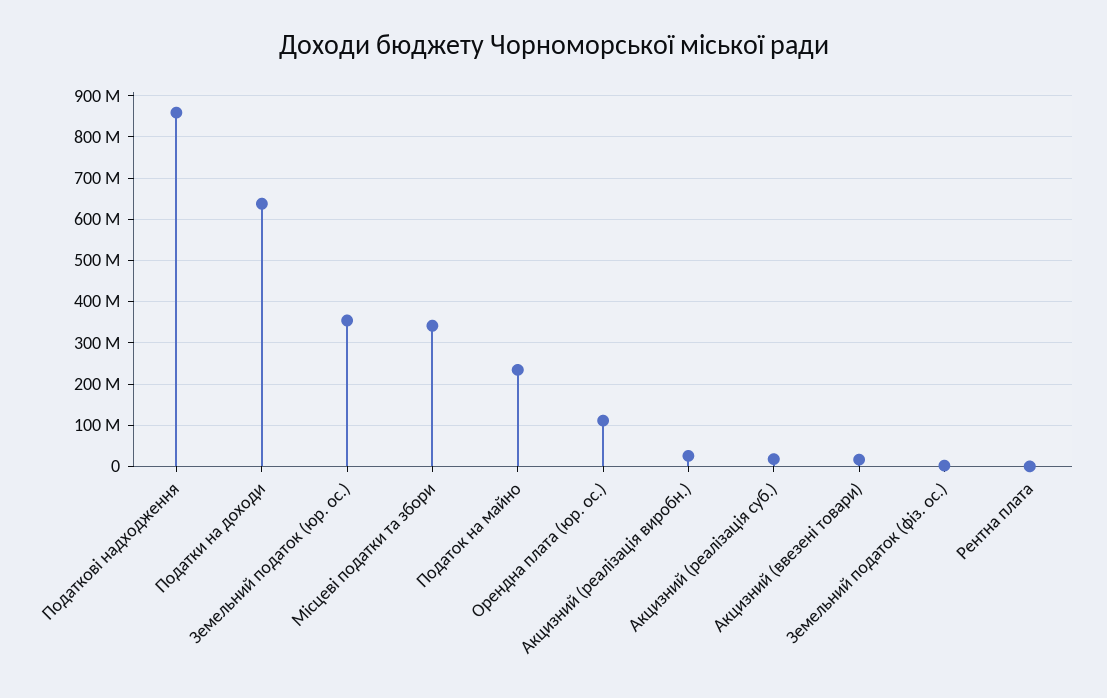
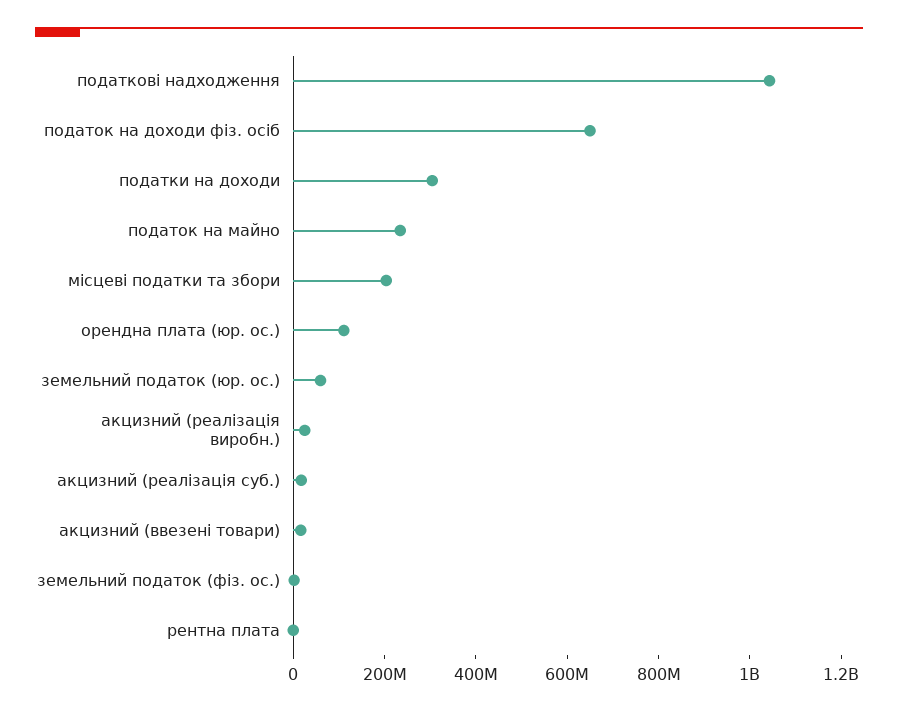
  {
-   "Податкові надходження": 860000000,
+   "Податкові надходження": 1050000000,
-   "Податки на доходи": 640000000,
+   "Податки на доходи": 300000000,
-   "Земельний податок (юр. ос.)": 360000000,
+   "Земельний податок (юр. ос.)": 50000000,
-   "Місцеві податки та збори": 340000000,
+   "Місцеві податки та збори": 200000000,
    "Податок на майно": 240000000,
    "Орендна плата (юр. ос.)": 120000000,
    "Акцизний (реалізація виробн.)": 20000000,
    "Акцизний (реалізація суб.)": 20000000,
    "Акцизний (ввезені товари)": 20000000,
    "Земельний податок (фіз. ос.)": 0,
-   "Рентна плата": 0
+   "Рентна плата": 0,
+   "податок на доходи фіз. осіб": 650000000
  }

